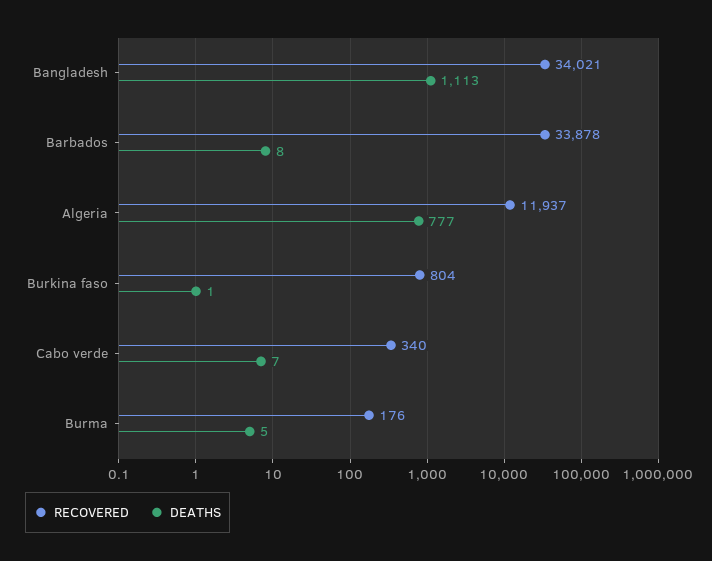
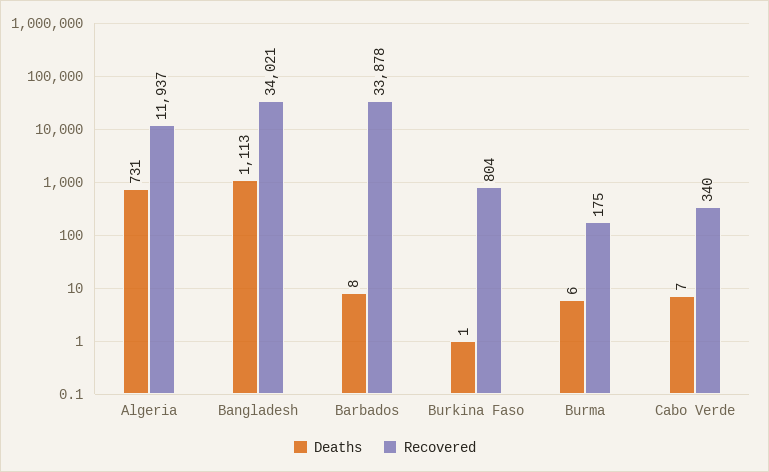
  {
    "RECOVERED": {
      "Bangladesh": 34021,
      "Barbados": 33878,
      "Algeria": 11937,
      "Burkina faso": 804,
      "Cabo verde": 340,
-     "Burma": 176
+     "Burma": 175
    },
    "DEATHS": {
      "Bangladesh": 1113,
      "Barbados": 8,
-     "Algeria": 777,
+     "Algeria": 731,
      "Burkina faso": 1,
      "Cabo verde": 7,
-     "Burma": 5
+     "Burma": 6
    }
  }

